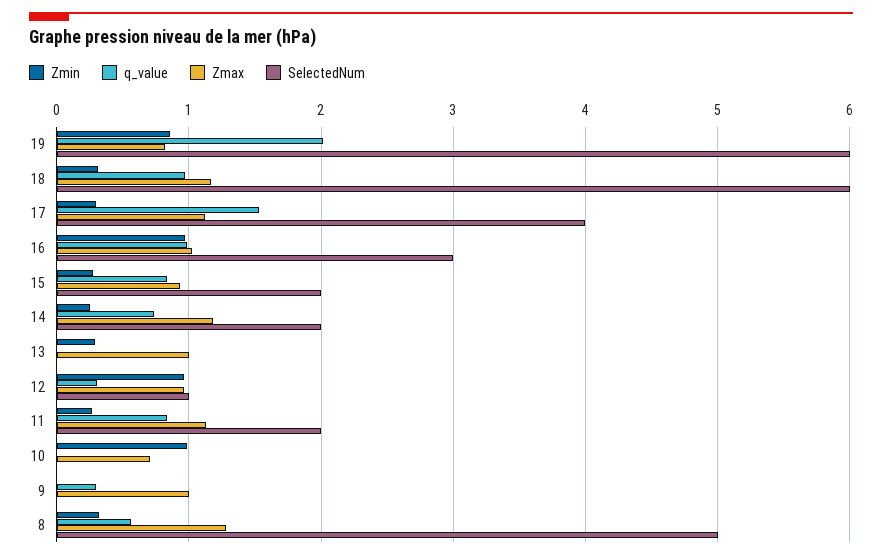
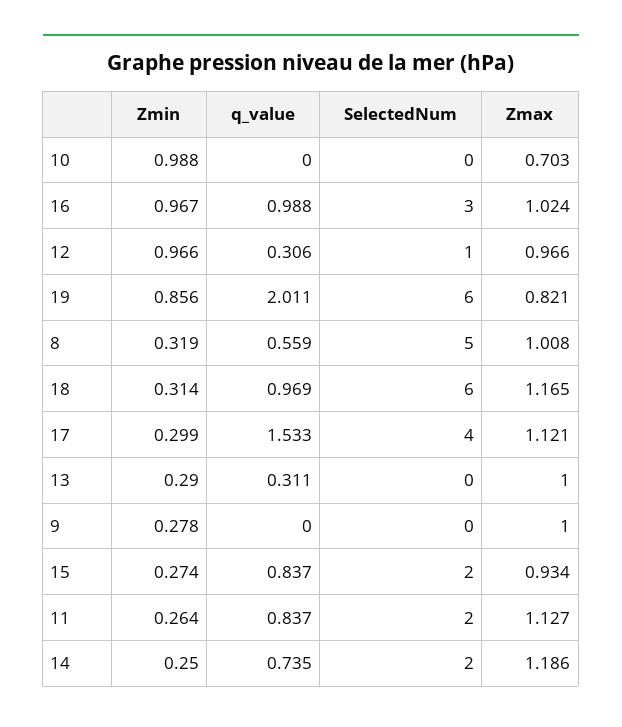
  {
    "Zmin": {
      "19": 0.856,
      "18": 0.314,
      "17": 0.299,
      "16": 0.967,
      "15": 0.274,
      "14": 0.25,
      "13": 0.29,
      "12": 0.966,
      "11": 0.264,
      "10": 0.988,
-     "9": 0,
+     "9": 0.278,
      "8": 0.319
    },
    "q_value": {
      "19": 2.011,
      "18": 0.969,
      "17": 1.533,
      "16": 0.988,
      "15": 0.837,
      "14": 0.735,
-     "13": 0,
+     "13": 0.311,
      "12": 0.306,
      "11": 0.837,
      "10": 0,
-     "9": 0.3,
+     "9": 0,
      "8": 0.559
    },
    "Zmax": {
      "19": 0.821,
      "18": 1.165,
      "17": 1.121,
      "16": 1.024,
      "15": 0.934,
      "14": 1.186,
      "13": 1,
      "12": 0.966,
      "11": 1.127,
      "10": 0.703,
      "9": 1,
-     "8": 1.3
+     "8": 1.008
    },
    "SelectedNum": {
      "19": 6,
      "18": 6,
      "17": 4,
      "16": 3,
      "15": 2,
      "14": 2,
      "13": 0,
      "12": 1,
      "11": 2,
      "10": 0,
      "9": 0,
      "8": 5
    }
  }

